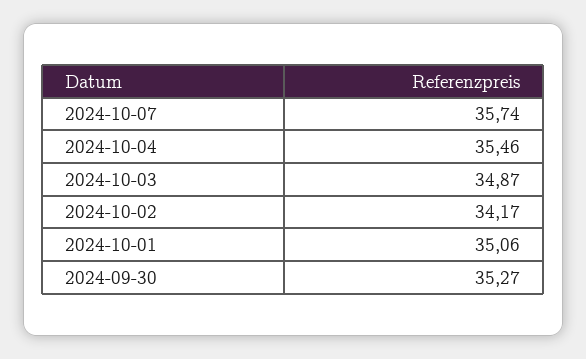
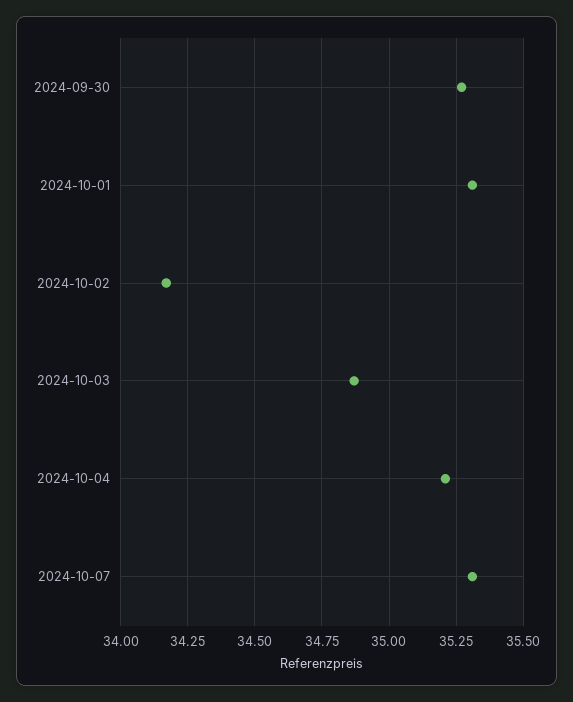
  {
-   "2024-10-07": 35.74,
+   "2024-10-07": 35.3,
-   "2024-10-04": 35.46,
+   "2024-10-04": 35.2,
    "2024-10-03": 34.87,
    "2024-10-02": 34.17,
-   "2024-10-01": 35.06,
+   "2024-10-01": 35.3,
    "2024-09-30": 35.27
  }

